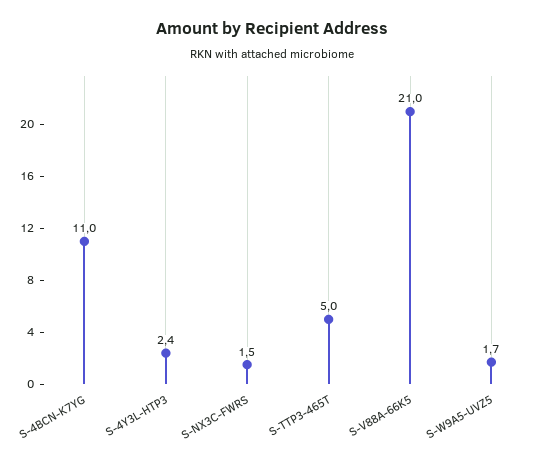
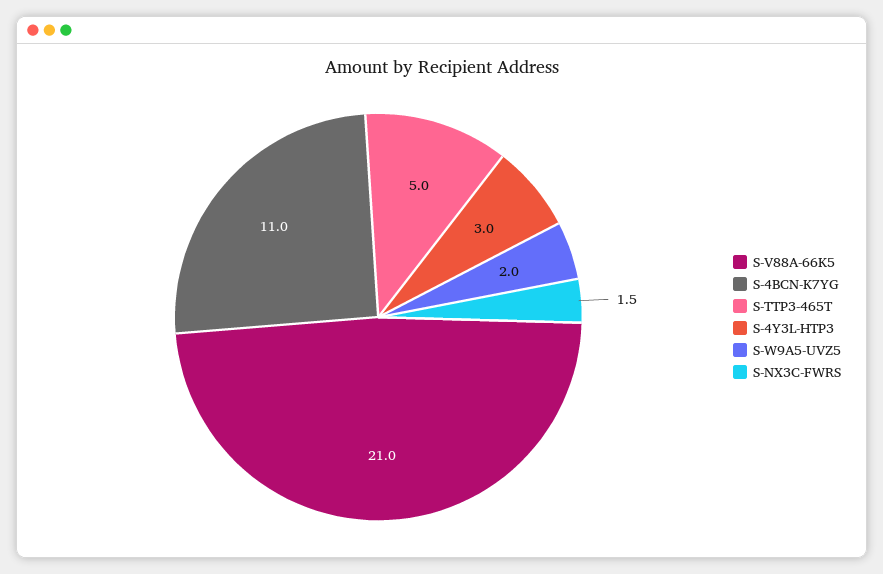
  {
    "S-4BCN-K7YG": 11,
-   "S-4Y3L-HTP3": 2.4,
+   "S-4Y3L-HTP3": 3,
    "S-NX3C-FWRS": 1.5,
    "S-TTP3-465T": 5,
    "S-V88A-66K5": 21,
-   "S-W9A5-UVZ5": 1.7
+   "S-W9A5-UVZ5": 2
  }

